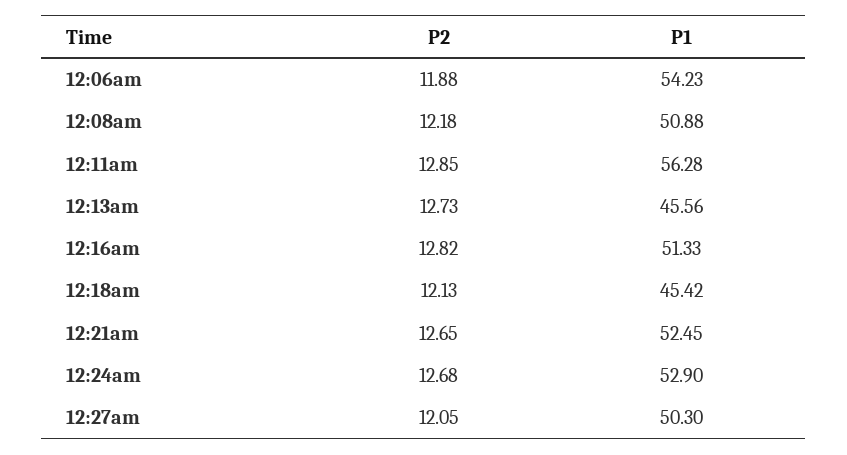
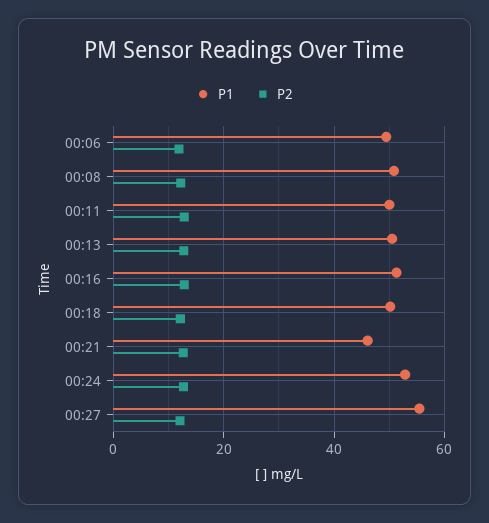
  {
    "P2": {
      "12:06am": 11.88,
      "12:08am": 12.18,
      "12:11am": 12.85,
      "12:13am": 12.73,
      "12:16am": 12.82,
      "12:18am": 12.13,
      "12:21am": 12.65,
      "12:24am": 12.68,
      "12:27am": 12.05
    },
    "P1": {
-     "12:06am": 54.23,
+     "12:06am": 50,
      "12:08am": 50.88,
-     "12:11am": 56.28,
+     "12:11am": 50,
-     "12:13am": 45.56,
+     "12:13am": 50,
      "12:16am": 51.33,
-     "12:18am": 45.42,
+     "12:18am": 50,
-     "12:21am": 52.45,
+     "12:21am": 46,
      "12:24am": 52.9,
-     "12:27am": 50.3
+     "12:27am": 56
    }
  }

